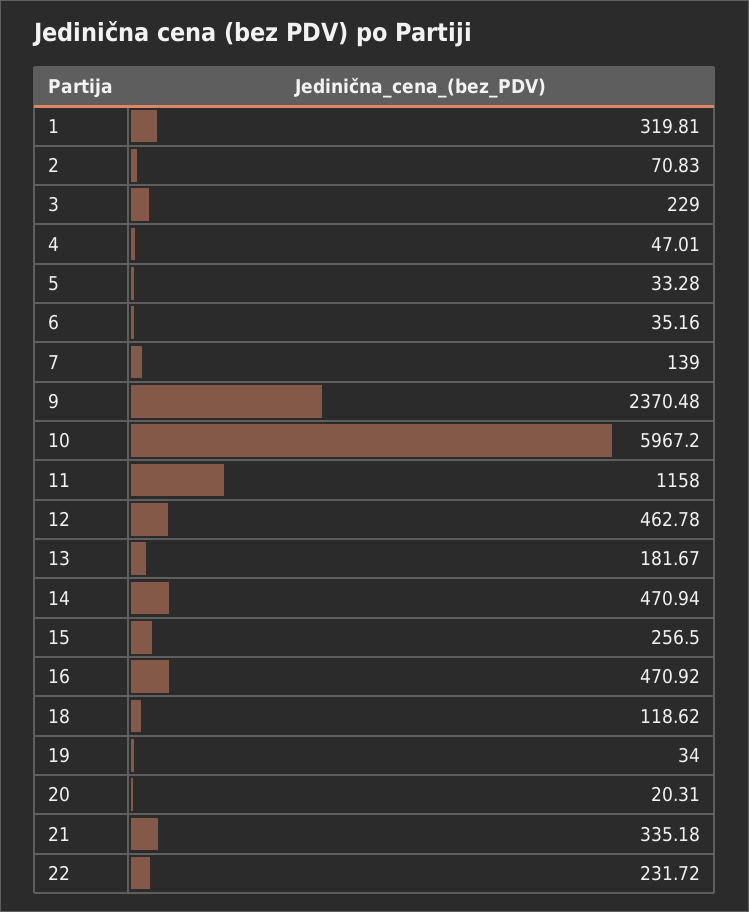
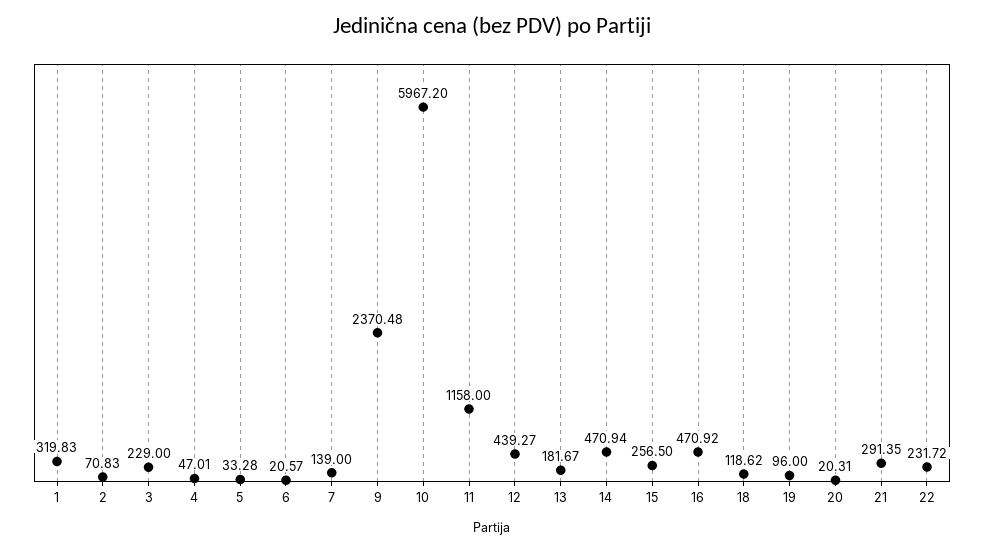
  {
-   "1": 319.81,
+   "1": 319.83,
    "2": 70.83,
    "3": 229,
    "4": 47.01,
    "5": 33.28,
-   "6": 35.16,
+   "6": 20.57,
    "7": 139,
    "9": 2370.48,
    "10": 5967.2,
    "11": 1158,
-   "12": 462.78,
+   "12": 439.27,
    "13": 181.67,
    "14": 470.94,
    "15": 256.5,
    "16": 470.92,
    "18": 118.62,
-   "19": 34,
+   "19": 96,
    "20": 20.31,
-   "21": 335.18,
+   "21": 291.35,
    "22": 231.72
  }

